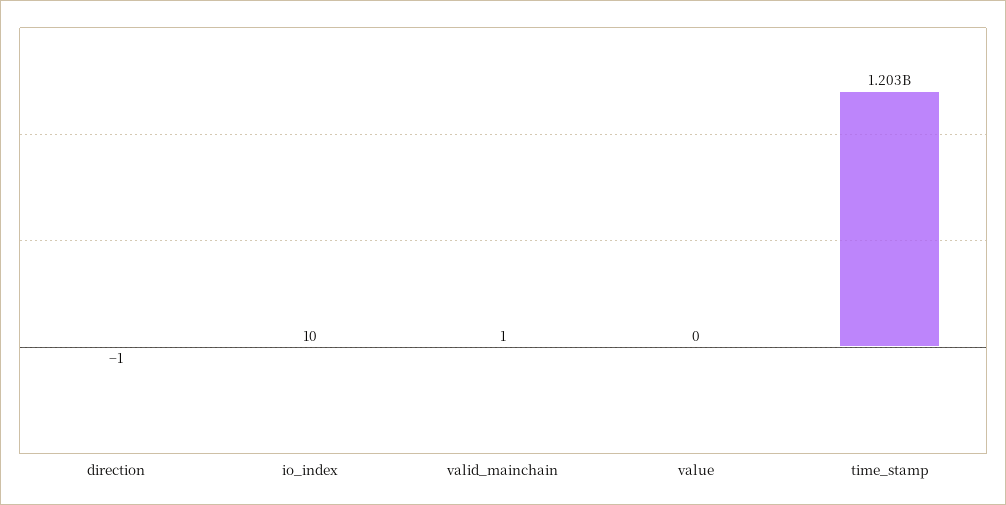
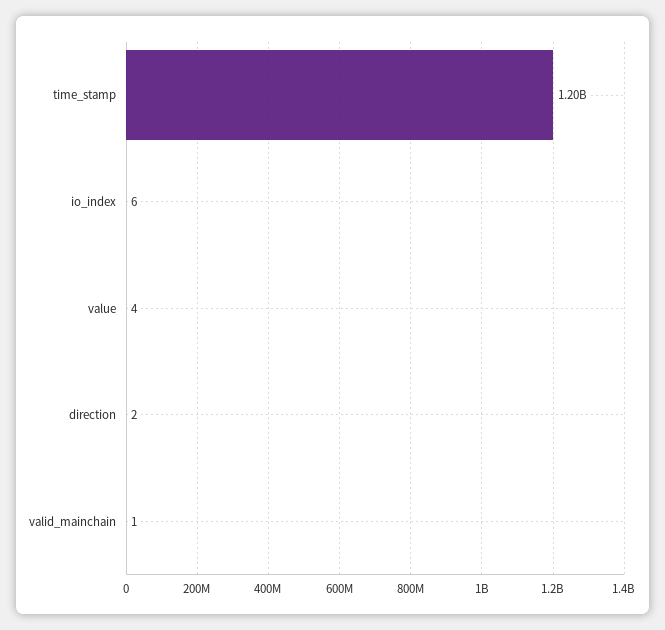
  {
-   "direction": -1,
+   "direction": 2,
-   "io_index": 10,
+   "io_index": 6,
    "valid_mainchain": 1,
-   "value": 0,
+   "value": 4,
    "time_stamp": 1203000000
  }

